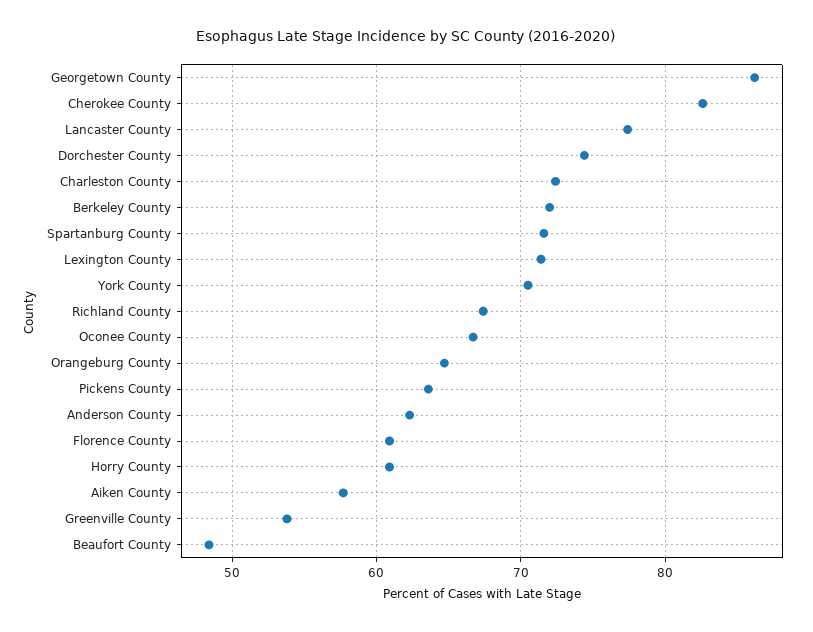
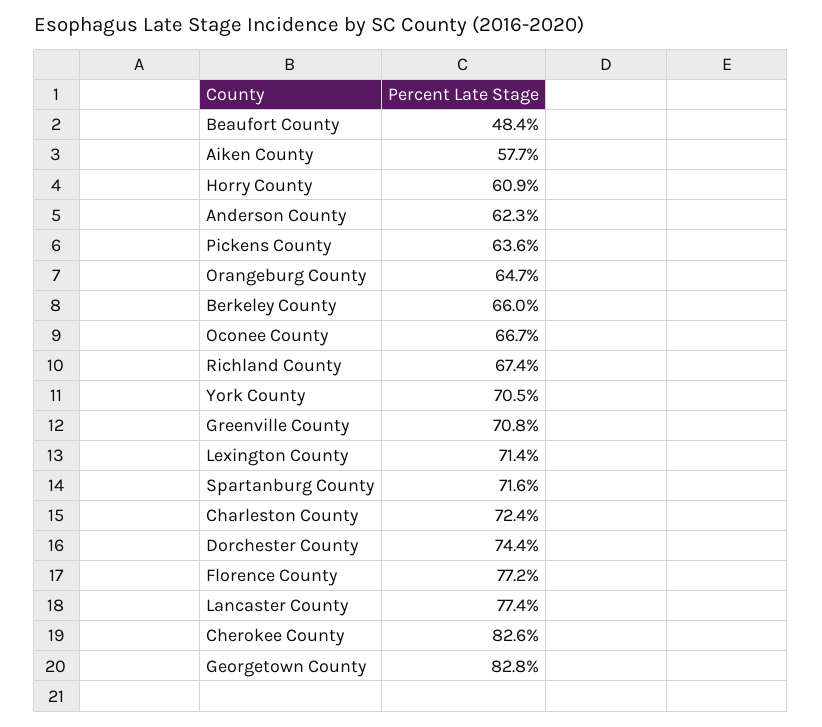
  {
-   "Georgetown County": 86,
+   "Georgetown County": 82.8,
    "Cherokee County": 82.6,
    "Lancaster County": 77.4,
    "Dorchester County": 74.4,
    "Charleston County": 72.4,
-   "Berkeley County": 72,
+   "Berkeley County": 66,
    "Spartanburg County": 71.6,
    "Lexington County": 71.4,
    "York County": 70.5,
    "Richland County": 67.4,
    "Oconee County": 66.7,
    "Orangeburg County": 64.7,
    "Pickens County": 63.6,
    "Anderson County": 62.3,
-   "Florence County": 61,
+   "Florence County": 77.2,
    "Horry County": 60.9,
    "Aiken County": 57.7,
-   "Greenville County": 54,
+   "Greenville County": 70.8,
    "Beaufort County": 48.4
  }

